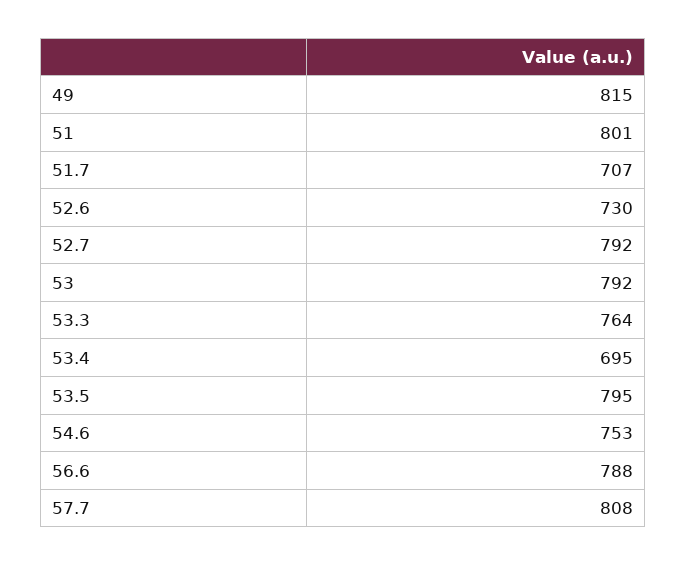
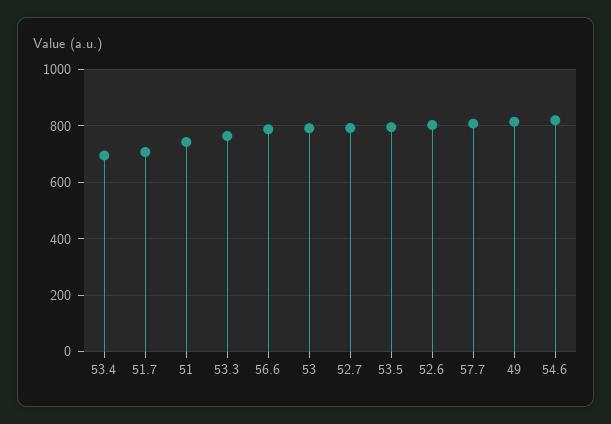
  {
    "49": 815,
-   "51": 801,
+   "51": 750,
    "51.7": 707,
-   "52.6": 730,
+   "52.6": 800,
    "52.7": 792,
    "53": 792,
    "53.3": 764,
    "53.4": 695,
    "53.5": 795,
-   "54.6": 753,
+   "54.6": 825,
    "56.6": 788,
    "57.7": 808
  }

